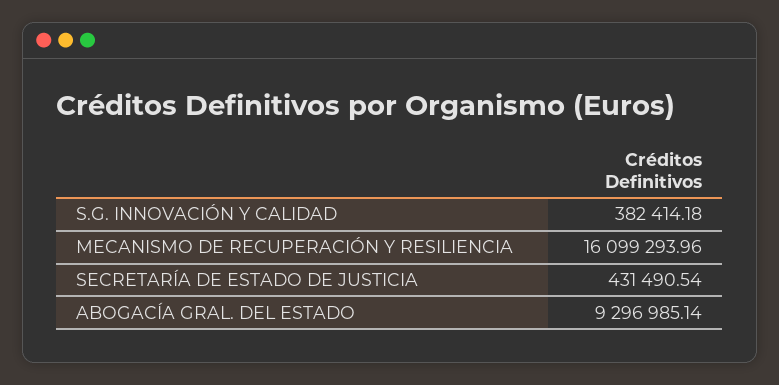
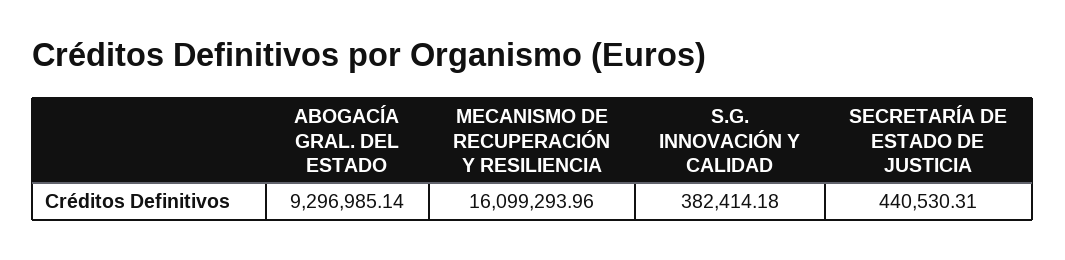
  {
    "S.G. INNOVACIÓN Y CALIDAD": 382414.18,
    "MECANISMO DE RECUPERACIÓN Y RESILIENCIA": 16099293.96,
-   "SECRETARÍA DE ESTADO DE JUSTICIA": 431490.54,
+   "SECRETARÍA DE ESTADO DE JUSTICIA": 440530.31,
    "ABOGACÍA GRAL. DEL ESTADO": 9296985.14
  }

